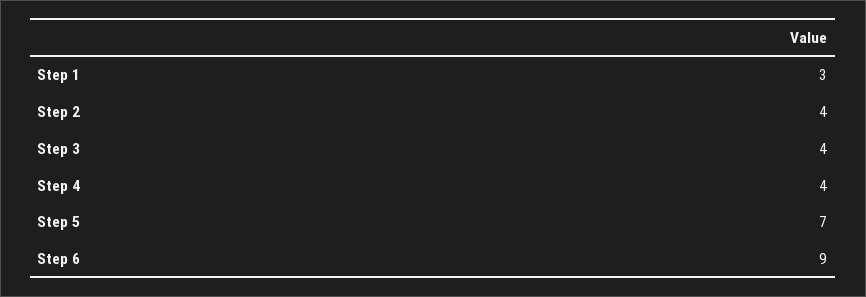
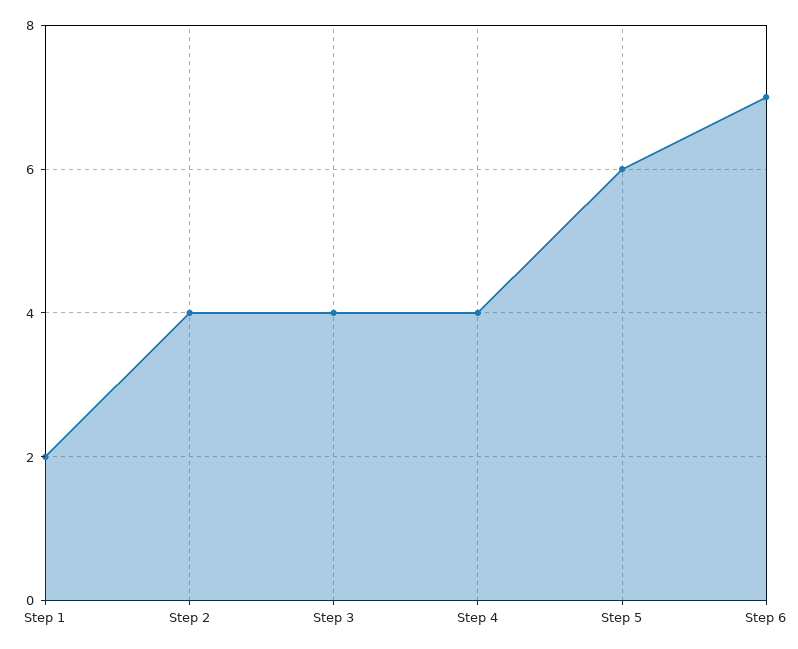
  {
-   "Step 1": 3,
+   "Step 1": 2,
    "Step 2": 4,
    "Step 3": 4,
    "Step 4": 4,
-   "Step 5": 7,
+   "Step 5": 6,
-   "Step 6": 9
+   "Step 6": 7
  }

